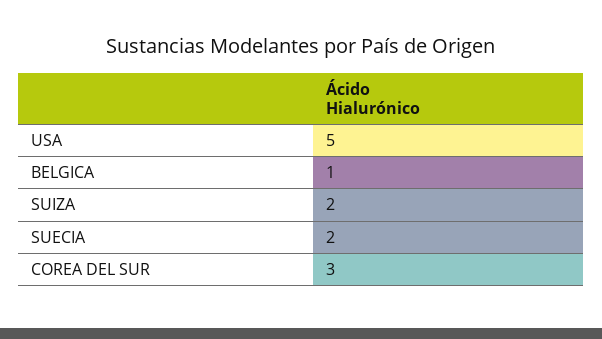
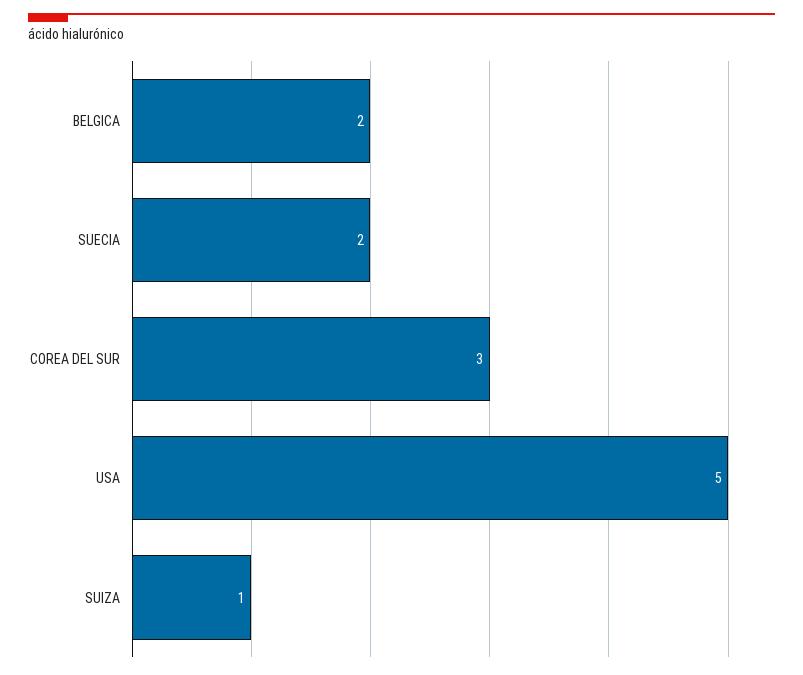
  {
    "USA": 5,
-   "BELGICA": 1,
+   "BELGICA": 2,
-   "SUIZA": 2,
+   "SUIZA": 1,
    "SUECIA": 2,
    "COREA DEL SUR": 3
  }

